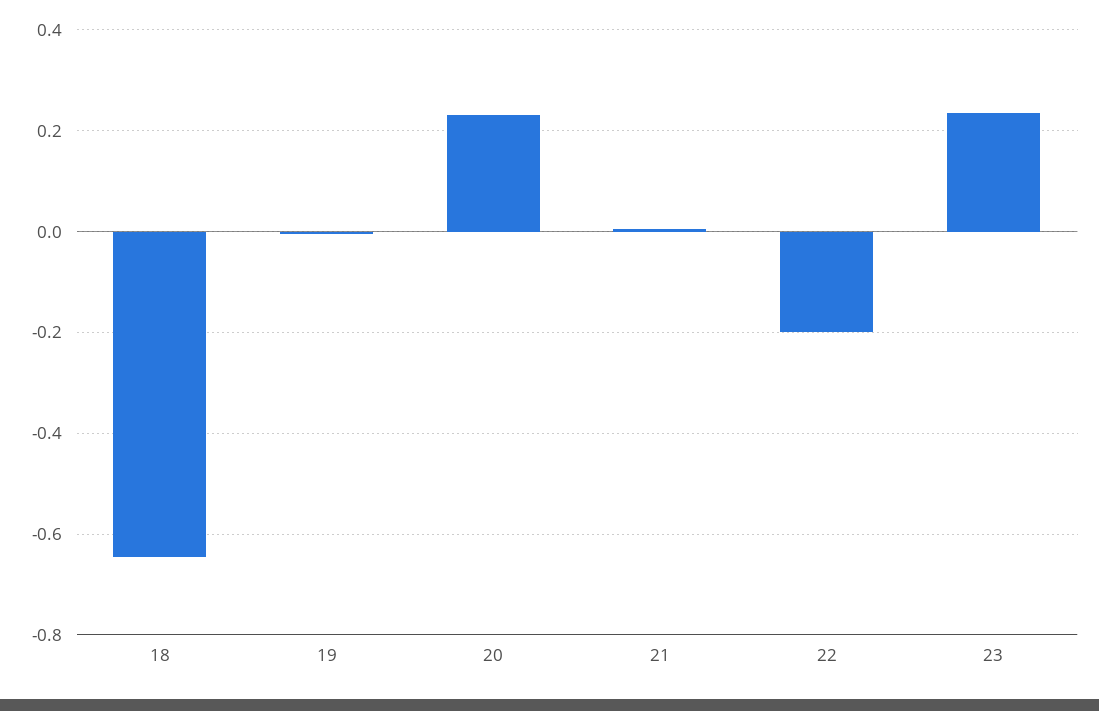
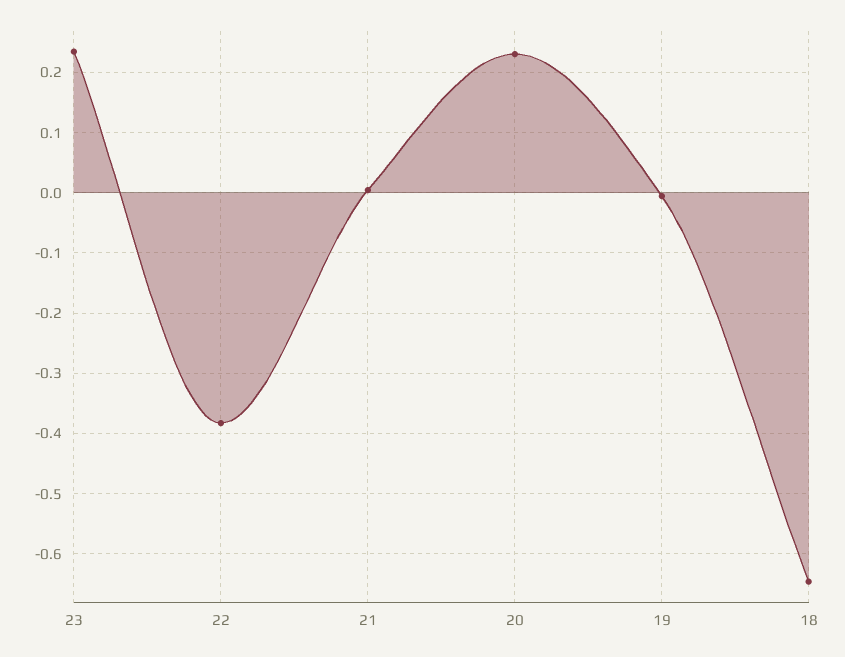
  {
    "18": -0.65,
    "19": -0.01,
    "20": 0.23,
    "21": 0,
-   "22": -0.2,
+   "22": -0.38,
    "23": 0.23
  }

